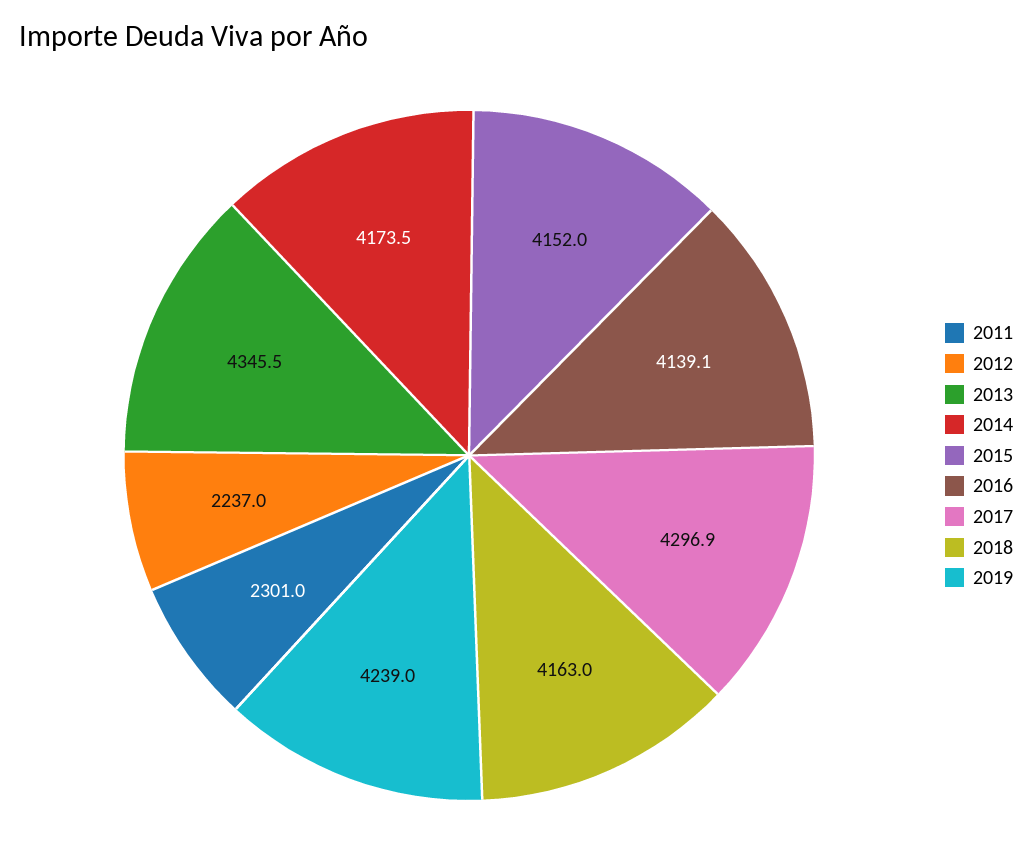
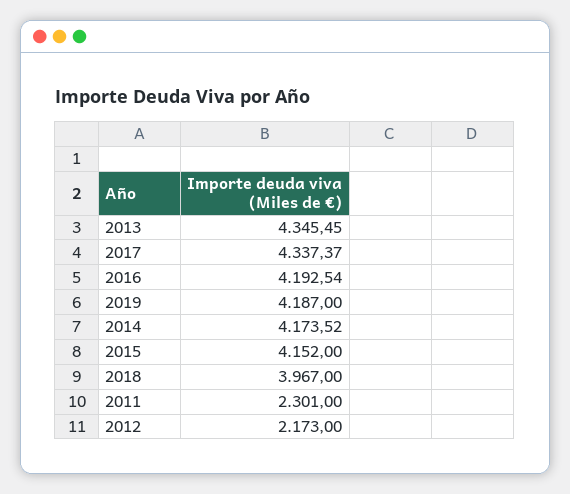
  {
    "2011": 2301,
-   "2012": 2237,
+   "2012": 2173,
    "2013": 4345.45,
    "2014": 4173.52,
    "2015": 4152,
-   "2016": 4139.1,
+   "2016": 4192.54,
-   "2017": 4296.9,
+   "2017": 4337.37,
-   "2018": 4163,
+   "2018": 3967,
-   "2019": 4239
+   "2019": 4187
  }

